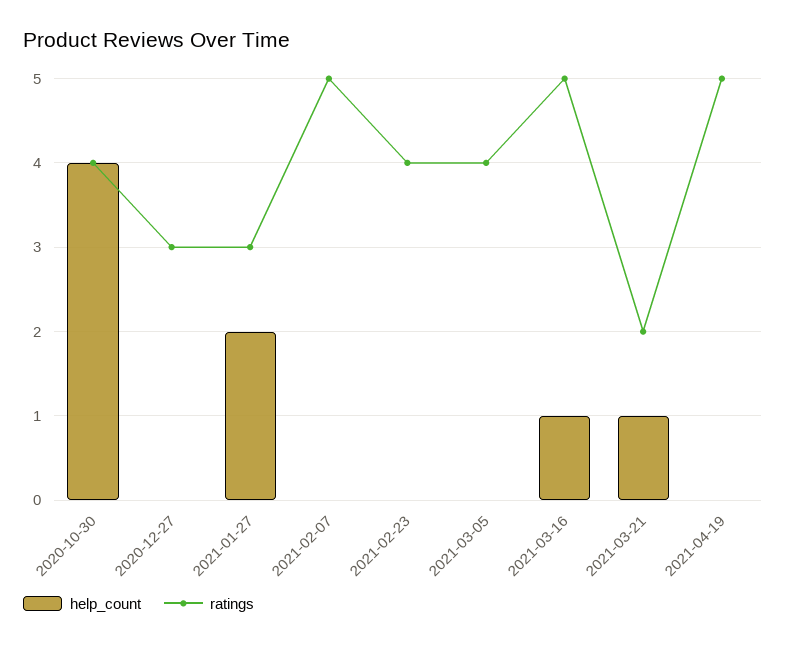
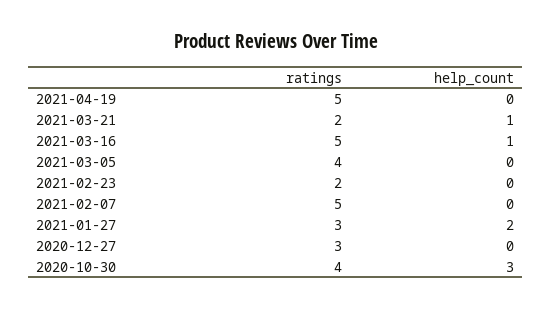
  {
    "help_count": {
-     "2020-10-30": 4,
+     "2020-10-30": 3,
      "2020-12-27": 0,
      "2021-01-27": 2,
      "2021-02-07": 0,
      "2021-02-23": 0,
      "2021-03-05": 0,
      "2021-03-16": 1,
      "2021-03-21": 1,
      "2021-04-19": 0
    },
    "ratings": {
      "2020-10-30": 4,
      "2020-12-27": 3,
      "2021-01-27": 3,
      "2021-02-07": 5,
-     "2021-02-23": 4,
+     "2021-02-23": 2,
      "2021-03-05": 4,
      "2021-03-16": 5,
      "2021-03-21": 2,
      "2021-04-19": 5
    }
  }

